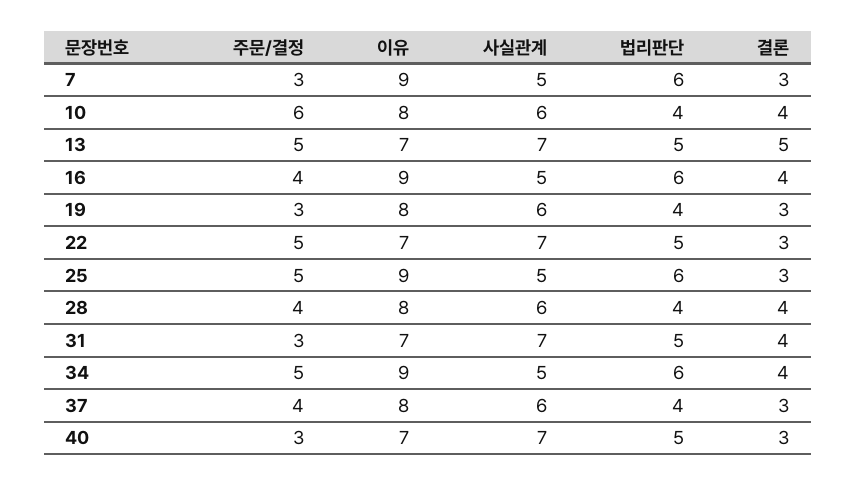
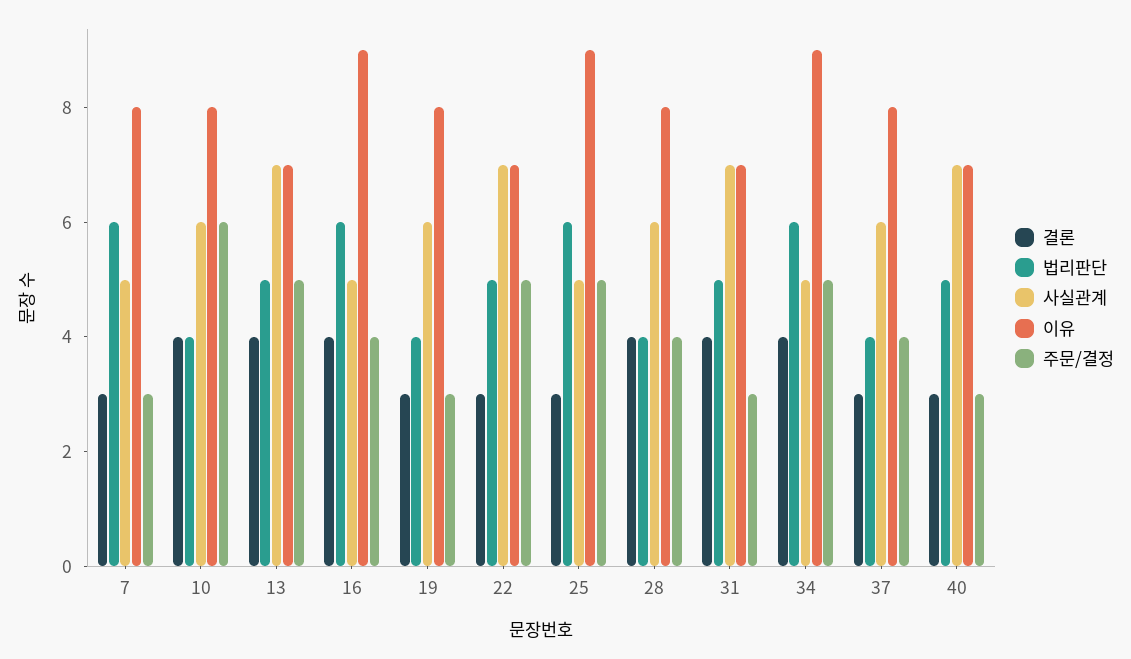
  {
    "주문/결정": {
      "7": 3,
      "10": 6,
      "13": 5,
      "16": 4,
      "19": 3,
      "22": 5,
      "25": 5,
      "28": 4,
      "31": 3,
      "34": 5,
      "37": 4,
      "40": 3
    },
    "이유": {
-     "7": 9,
+     "7": 8,
      "10": 8,
      "13": 7,
      "16": 9,
      "19": 8,
      "22": 7,
      "25": 9,
      "28": 8,
      "31": 7,
      "34": 9,
      "37": 8,
      "40": 7
    },
    "사실관계": {
      "7": 5,
      "10": 6,
      "13": 7,
      "16": 5,
      "19": 6,
      "22": 7,
      "25": 5,
      "28": 6,
      "31": 7,
      "34": 5,
      "37": 6,
      "40": 7
    },
    "법리판단": {
      "7": 6,
      "10": 4,
      "13": 5,
      "16": 6,
      "19": 4,
      "22": 5,
      "25": 6,
      "28": 4,
      "31": 5,
      "34": 6,
      "37": 4,
      "40": 5
    },
    "결론": {
      "7": 3,
      "10": 4,
-     "13": 5,
+     "13": 4,
      "16": 4,
      "19": 3,
      "22": 3,
      "25": 3,
      "28": 4,
      "31": 4,
      "34": 4,
      "37": 3,
      "40": 3
    }
  }

